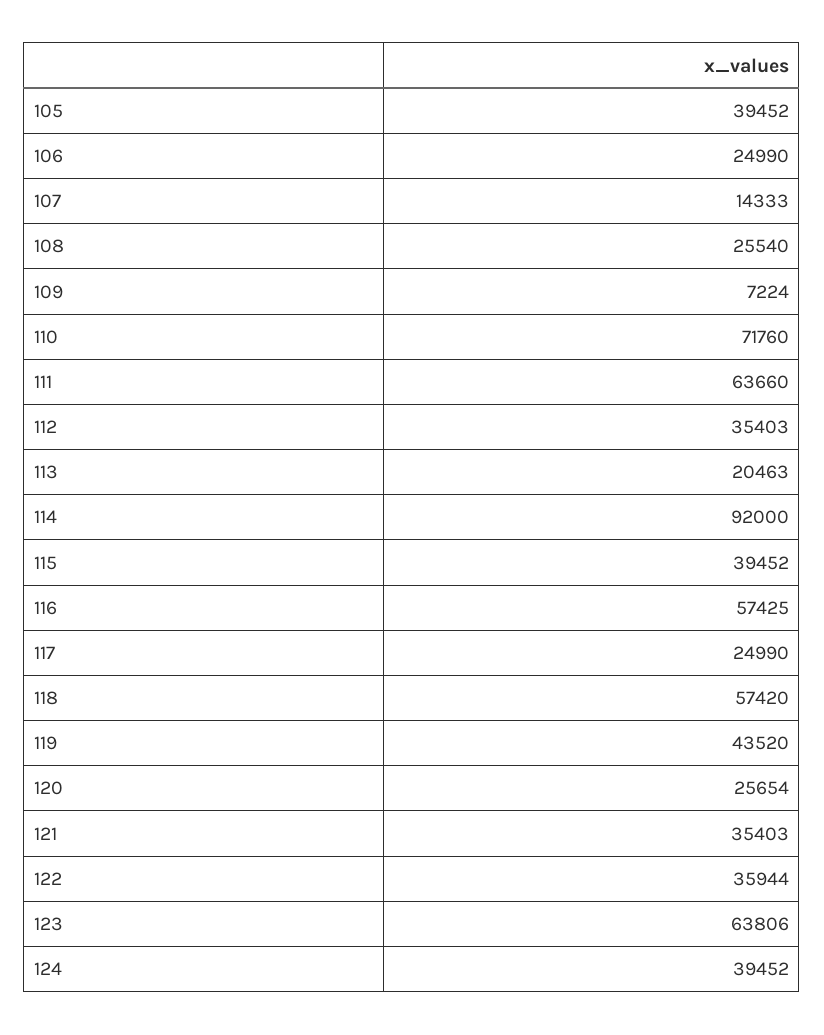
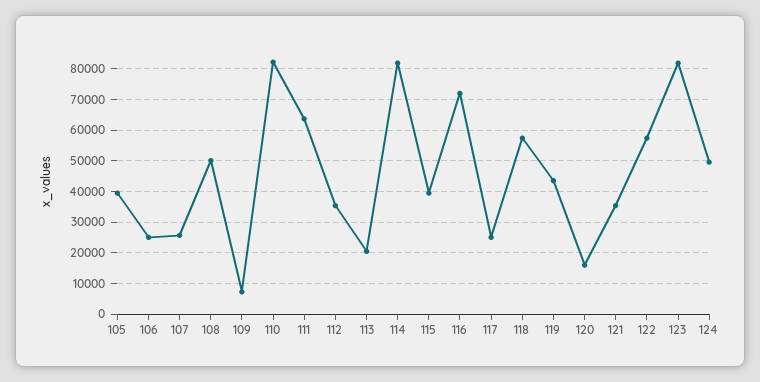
  {
    "105": 39452,
    "106": 24990,
-   "107": 14333,
+   "107": 26000,
-   "108": 25540,
+   "108": 50000,
    "109": 7224,
-   "110": 71760,
+   "110": 82000,
    "111": 63660,
    "112": 35403,
    "113": 20463,
-   "114": 92000,
+   "114": 82000,
    "115": 39452,
-   "116": 57425,
+   "116": 72000,
    "117": 24990,
    "118": 57420,
    "119": 43520,
-   "120": 25654,
+   "120": 16000,
    "121": 35403,
-   "122": 35944,
+   "122": 58000,
-   "123": 63806,
+   "123": 82000,
-   "124": 39452
+   "124": 50000
  }

